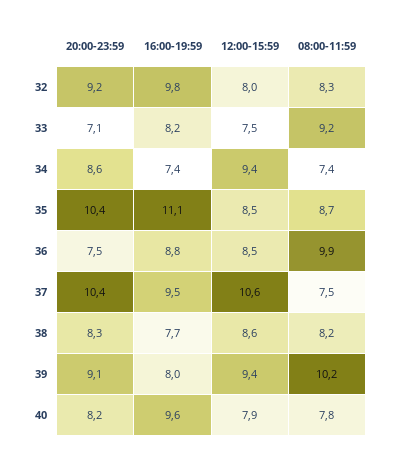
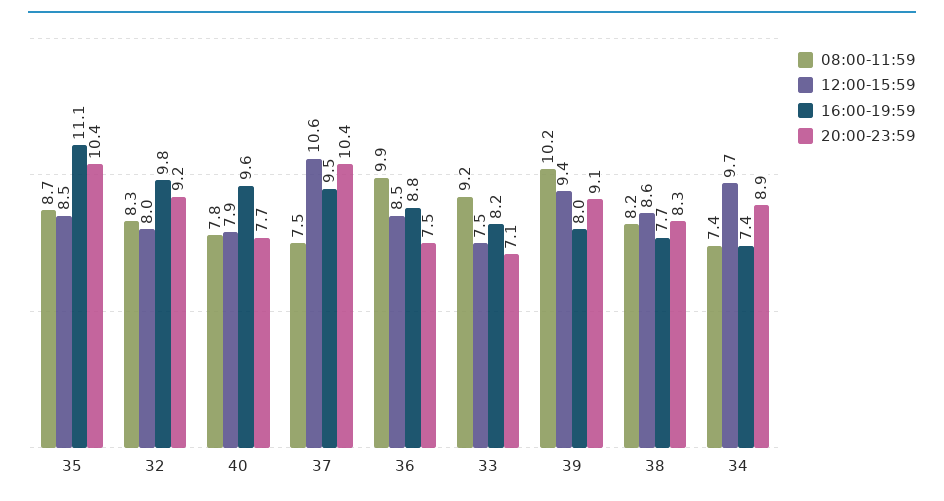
  {
    "20:00-23:59": {
      "32": 9.2,
      "33": 7.1,
-     "34": 8.6,
+     "34": 8.9,
      "35": 10.4,
      "36": 7.5,
      "37": 10.4,
      "38": 8.3,
      "39": 9.1,
-     "40": 8.2
+     "40": 7.7
    },
    "16:00-19:59": {
      "32": 9.8,
      "33": 8.2,
      "34": 7.4,
      "35": 11.1,
      "36": 8.8,
      "37": 9.5,
      "38": 7.7,
      "39": 8,
      "40": 9.6
    },
    "12:00-15:59": {
      "32": 8,
      "33": 7.5,
-     "34": 9.4,
+     "34": 9.7,
      "35": 8.5,
      "36": 8.5,
      "37": 10.6,
      "38": 8.6,
      "39": 9.4,
      "40": 7.9
    },
    "08:00-11:59": {
      "32": 8.3,
      "33": 9.2,
      "34": 7.4,
      "35": 8.7,
      "36": 9.9,
      "37": 7.5,
      "38": 8.2,
      "39": 10.2,
      "40": 7.8
    }
  }

